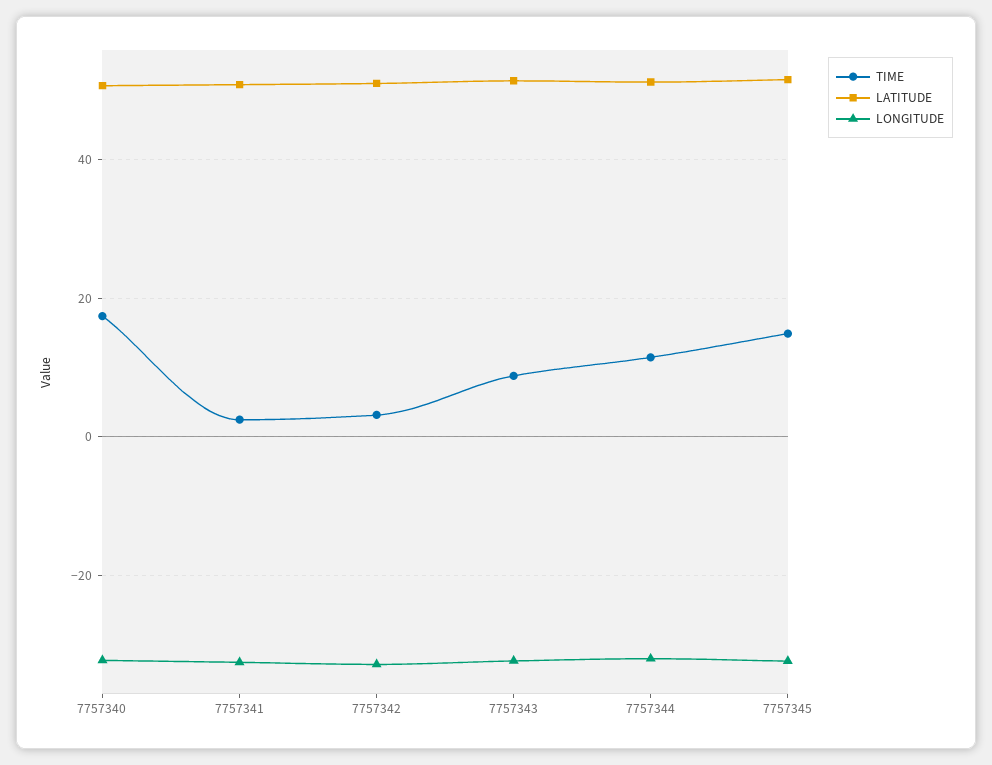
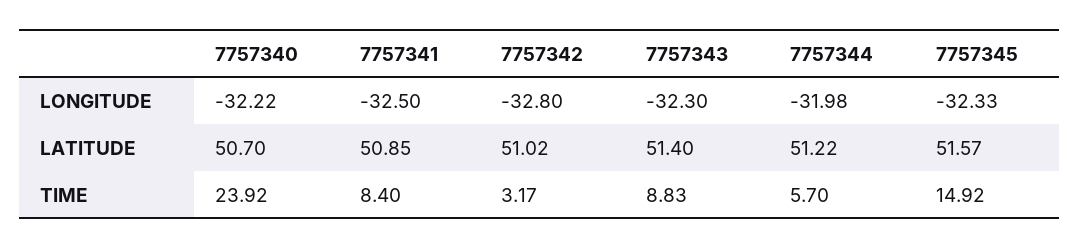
  {
    "TIME": {
-     "7757340": 18,
+     "7757340": 23.92,
-     "7757341": 2,
+     "7757341": 8.4,
      "7757342": 3.17,
      "7757343": 8.83,
-     "7757344": 12,
+     "7757344": 5.7,
      "7757345": 14.92
    },
    "LATITUDE": {
      "7757340": 50.7,
      "7757341": 50.85,
      "7757342": 51.02,
      "7757343": 51.4,
      "7757344": 51.22,
      "7757345": 51.57
    },
    "LONGITUDE": {
      "7757340": -32.22,
      "7757341": -32.5,
      "7757342": -32.8,
      "7757343": -32.3,
      "7757344": -31.98,
      "7757345": -32.33
    }
  }

